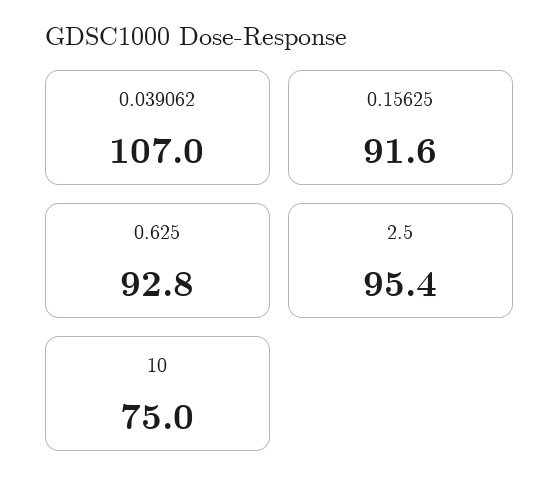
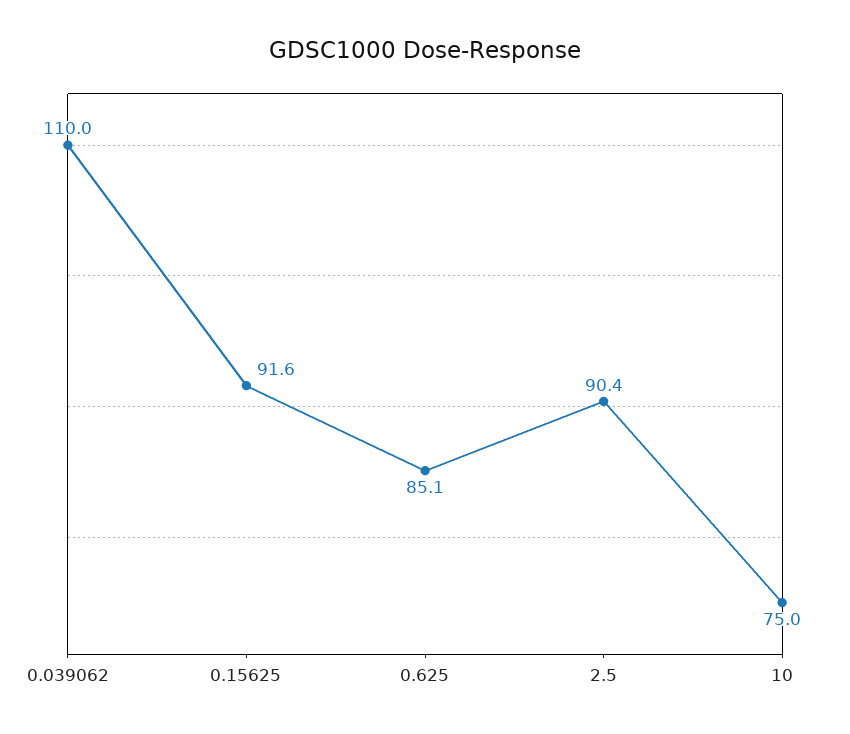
  {
-   "0.039062": 107,
+   "0.039062": 110,
    "0.15625": 91.6,
-   "0.625": 92.8,
+   "0.625": 85.1,
-   "2.5": 95.4,
+   "2.5": 90.4,
    "10": 75
  }

